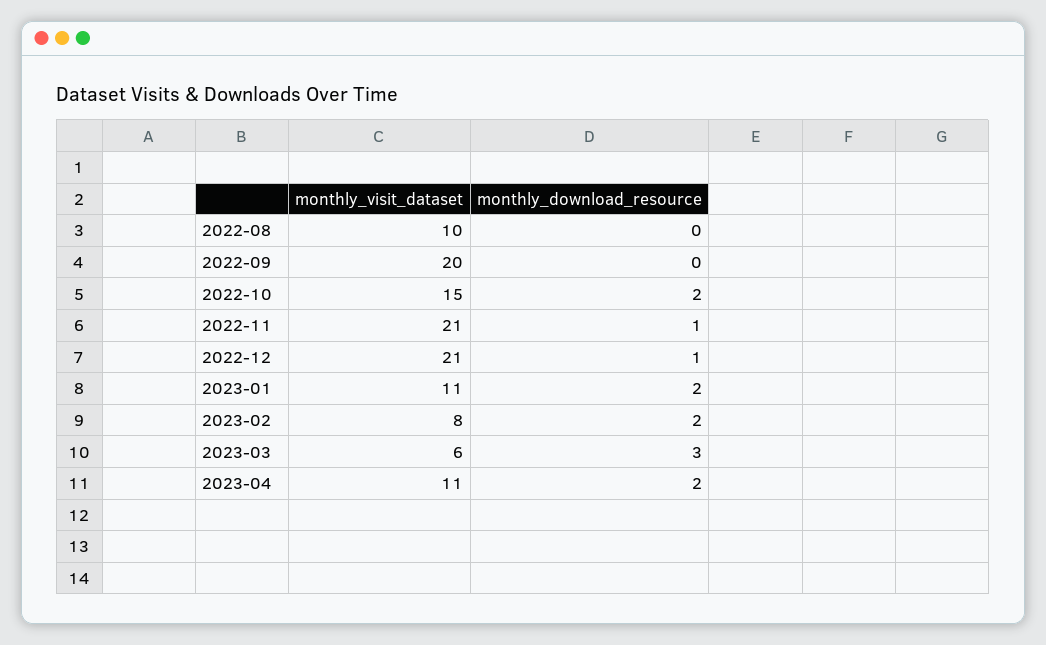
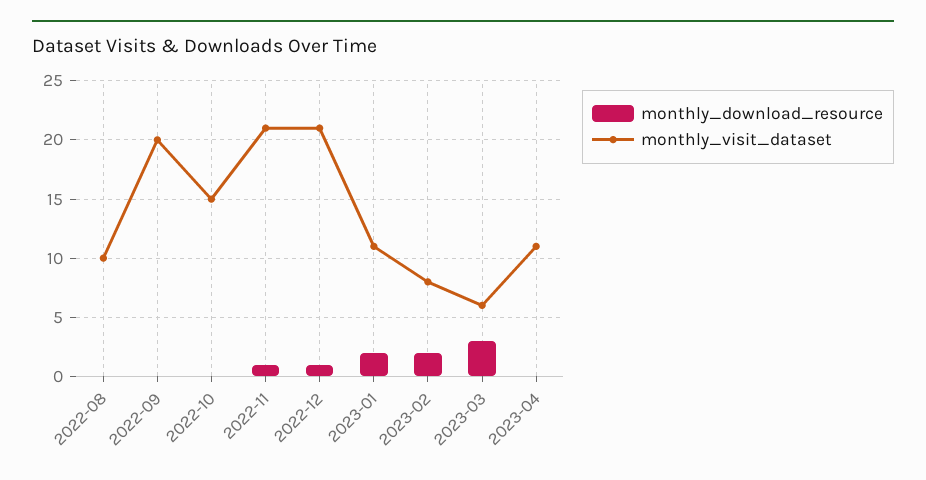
  {
    "monthly_visit_dataset": {
      "2022-08": 10,
      "2022-09": 20,
      "2022-10": 15,
      "2022-11": 21,
      "2022-12": 21,
      "2023-01": 11,
      "2023-02": 8,
      "2023-03": 6,
      "2023-04": 11
    },
    "monthly_download_resource": {
      "2022-08": 0,
      "2022-09": 0,
-     "2022-10": 2,
+     "2022-10": 0,
      "2022-11": 1,
      "2022-12": 1,
      "2023-01": 2,
      "2023-02": 2,
      "2023-03": 3,
-     "2023-04": 2
+     "2023-04": 0
    }
  }

